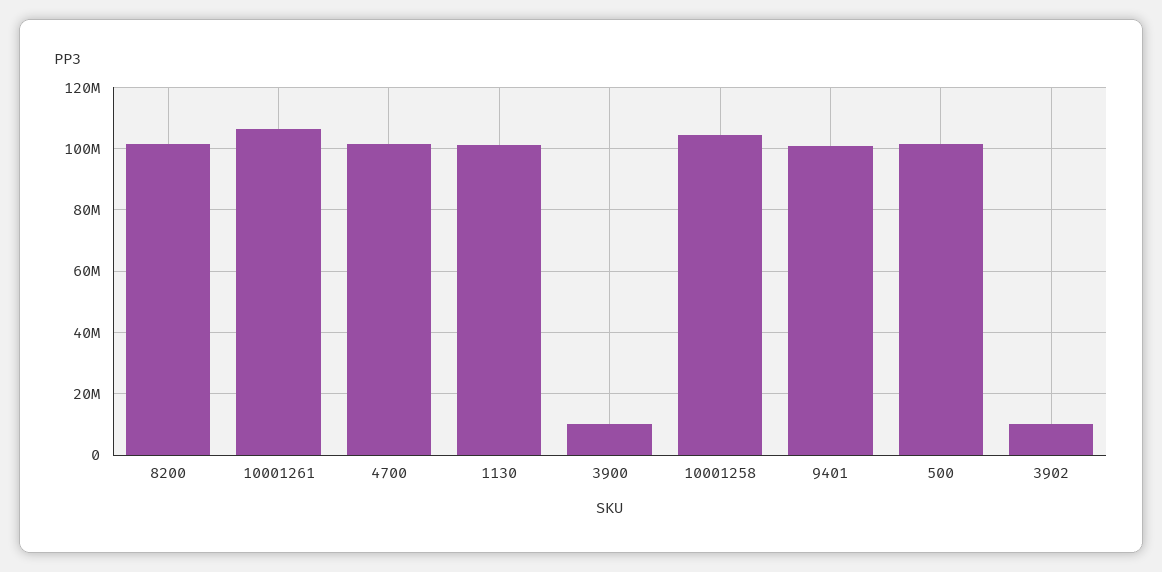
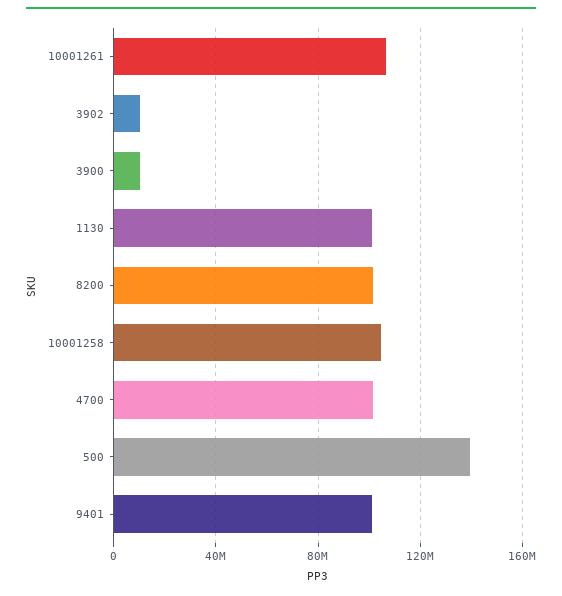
  {
    "8200": 102000000,
    "10001261": 106000000,
    "4700": 102000000,
    "1130": 102000000,
    "3900": 10000000,
    "10001258": 104000000,
    "9401": 100000000,
-   "500": 102000000,
+   "500": 140000000,
    "3902": 10000000
  }

